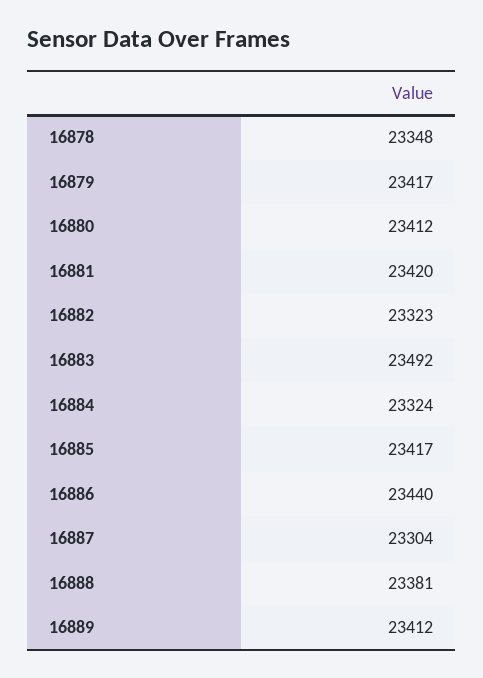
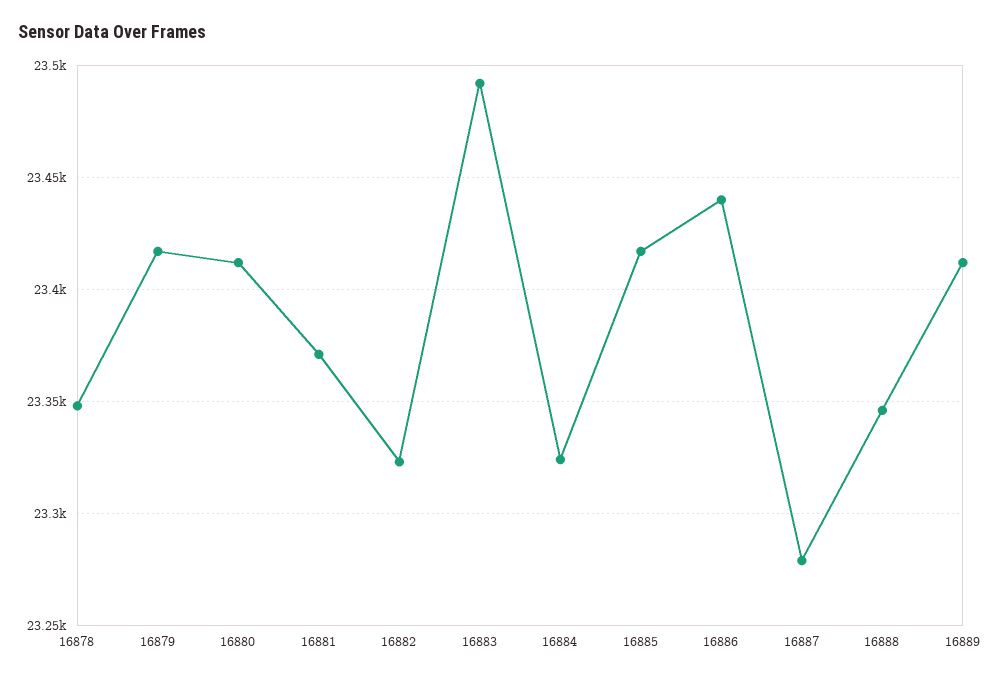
  {
    "16878": 23348,
    "16879": 23417,
    "16880": 23412,
-   "16881": 23420,
+   "16881": 23370,
    "16882": 23323,
    "16883": 23492,
    "16884": 23324,
    "16885": 23417,
    "16886": 23440,
-   "16887": 23304,
+   "16887": 23280,
-   "16888": 23381,
+   "16888": 23345,
    "16889": 23412
  }

